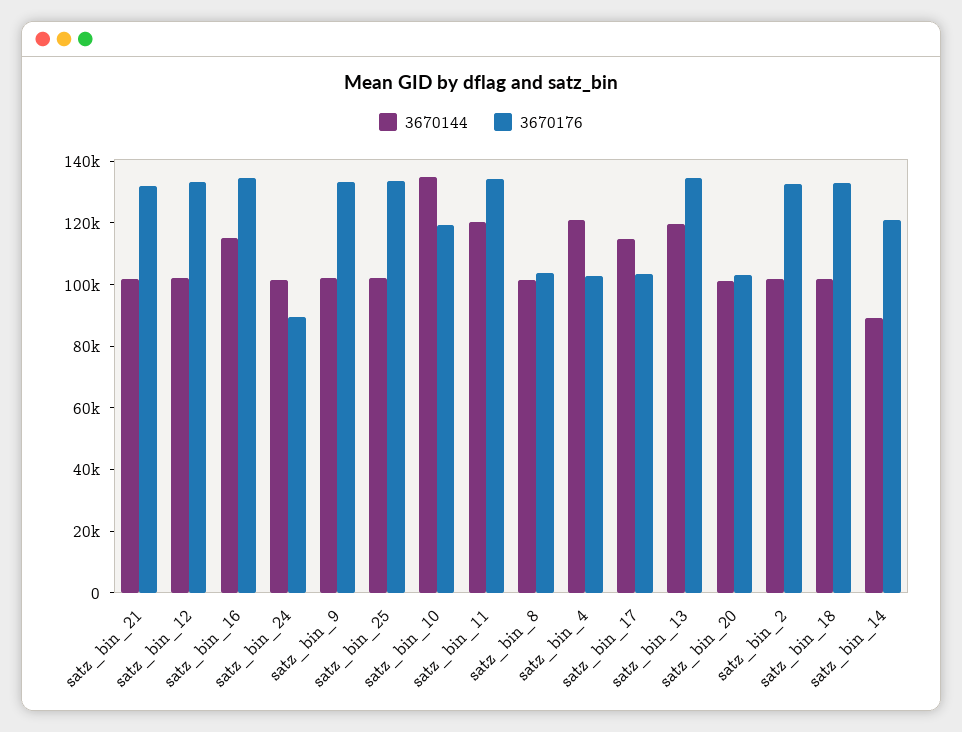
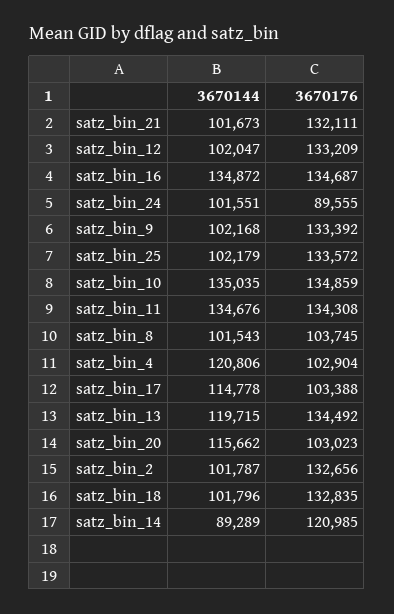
  {
    "3670144": {
      "satz_bin_21": 101673,
      "satz_bin_12": 102047,
-     "satz_bin_16": 115000,
+     "satz_bin_16": 134872,
      "satz_bin_24": 101551,
      "satz_bin_9": 102168,
      "satz_bin_25": 102179,
      "satz_bin_10": 135035,
-     "satz_bin_11": 120000,
+     "satz_bin_11": 134676,
      "satz_bin_8": 101543,
      "satz_bin_4": 120806,
      "satz_bin_17": 114778,
      "satz_bin_13": 119715,
-     "satz_bin_20": 100000,
+     "satz_bin_20": 115662,
      "satz_bin_2": 101787,
      "satz_bin_18": 101796,
      "satz_bin_14": 89289
    },
    "3670176": {
      "satz_bin_21": 132111,
      "satz_bin_12": 133209,
      "satz_bin_16": 134687,
      "satz_bin_24": 89555,
      "satz_bin_9": 133392,
      "satz_bin_25": 133572,
-     "satz_bin_10": 120000,
+     "satz_bin_10": 134859,
      "satz_bin_11": 134308,
      "satz_bin_8": 103745,
      "satz_bin_4": 102904,
      "satz_bin_17": 103388,
      "satz_bin_13": 134492,
      "satz_bin_20": 103023,
      "satz_bin_2": 132656,
      "satz_bin_18": 132835,
      "satz_bin_14": 120985
    }
  }

